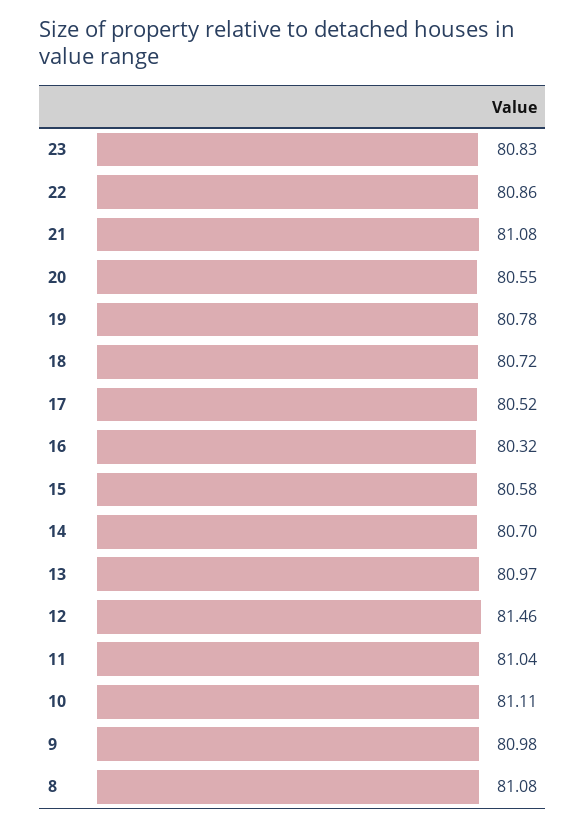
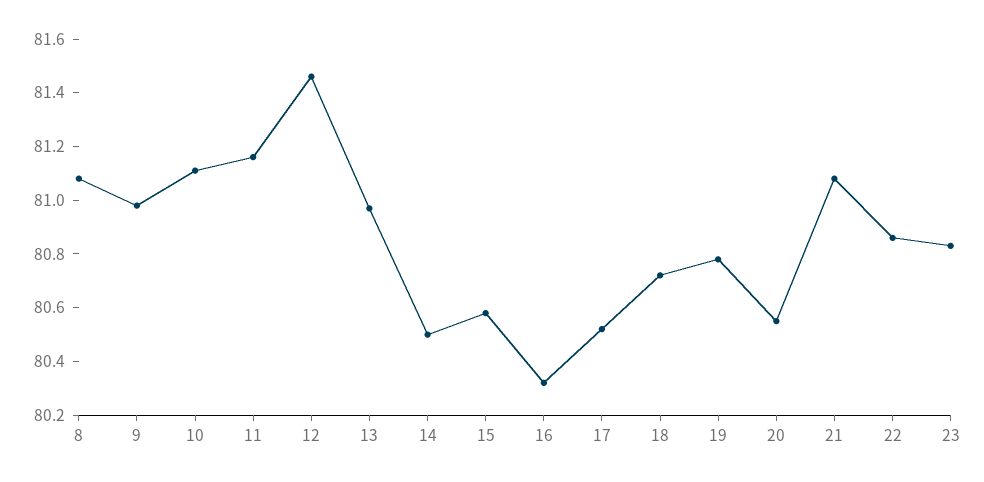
  {
    "23": 80.83,
    "22": 80.86,
    "21": 81.08,
    "20": 80.55,
    "19": 80.78,
    "18": 80.72,
    "17": 80.52,
    "16": 80.32,
    "15": 80.58,
-   "14": 80.7,
+   "14": 80.5,
    "13": 80.97,
    "12": 81.46,
-   "11": 81.04,
+   "11": 81.15,
    "10": 81.11,
    "9": 80.98,
    "8": 81.08
  }

